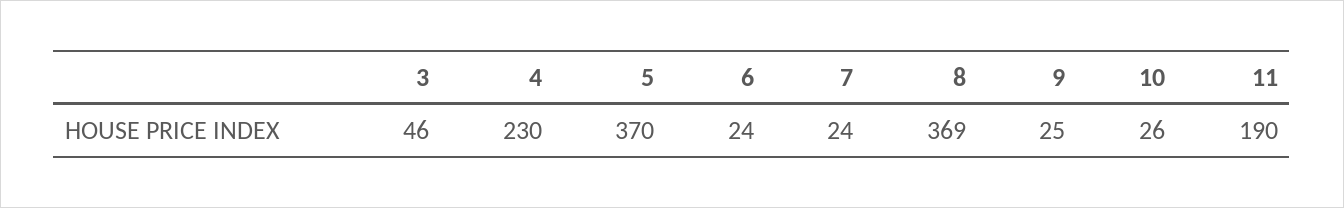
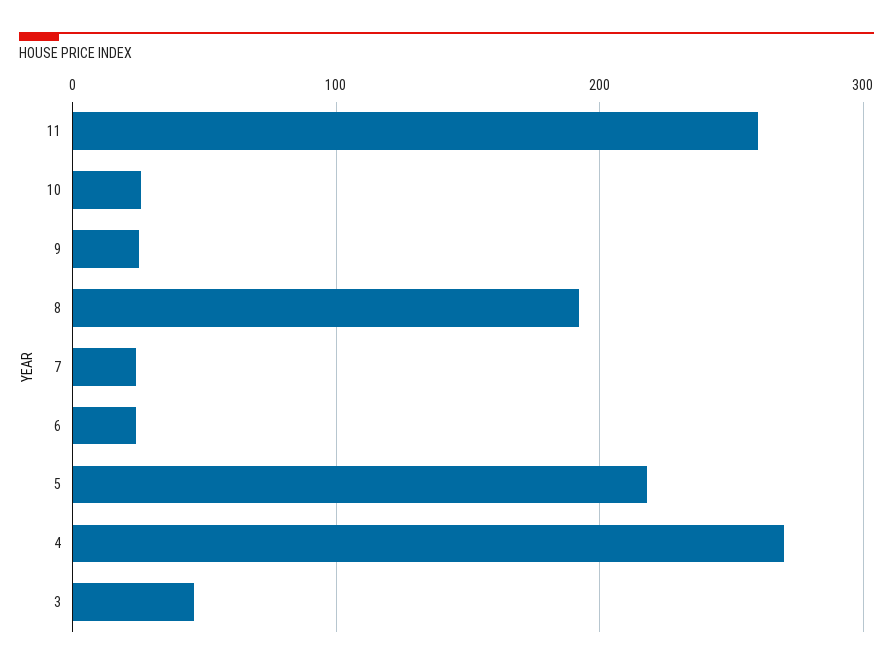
  {
    "3": 46,
-   "4": 230,
+   "4": 270,
-   "5": 370,
+   "5": 220,
    "6": 24,
    "7": 24,
-   "8": 369,
+   "8": 190,
    "9": 25,
    "10": 26,
-   "11": 190
+   "11": 260
  }

